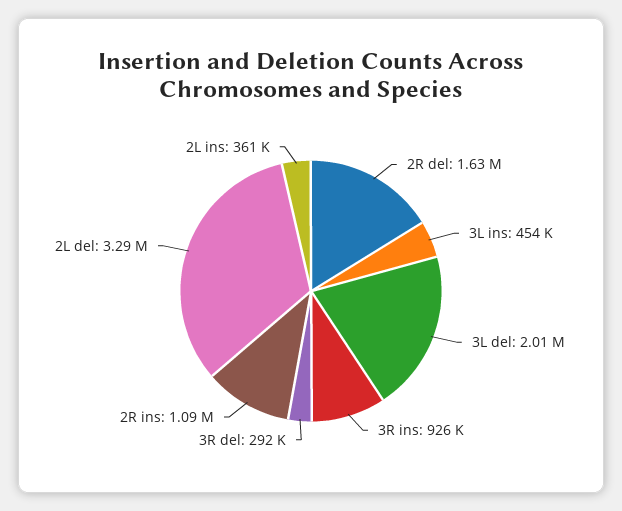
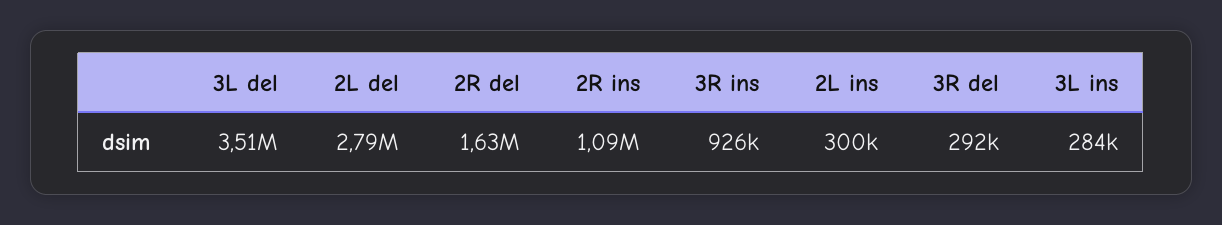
  {
    "2R del": 1630000,
-   "3L ins": 454000,
+   "3L ins": 284000,
-   "3L del": 2010000,
+   "3L del": 3510000,
    "3R ins": 926000,
    "3R del": 292000,
    "2R ins": 1090000,
-   "2L del": 3290000,
+   "2L del": 2790000,
-   "2L ins": 361000
+   "2L ins": 300000
  }

